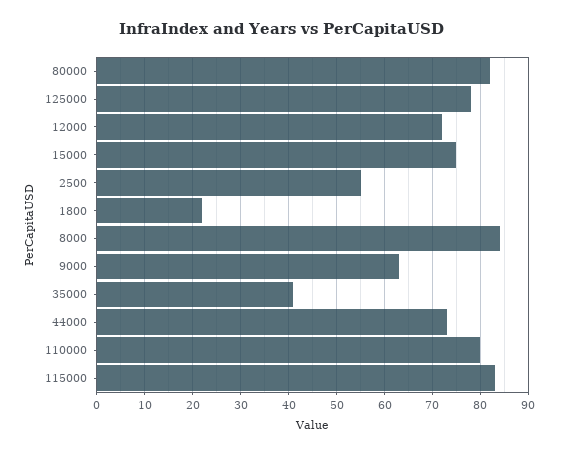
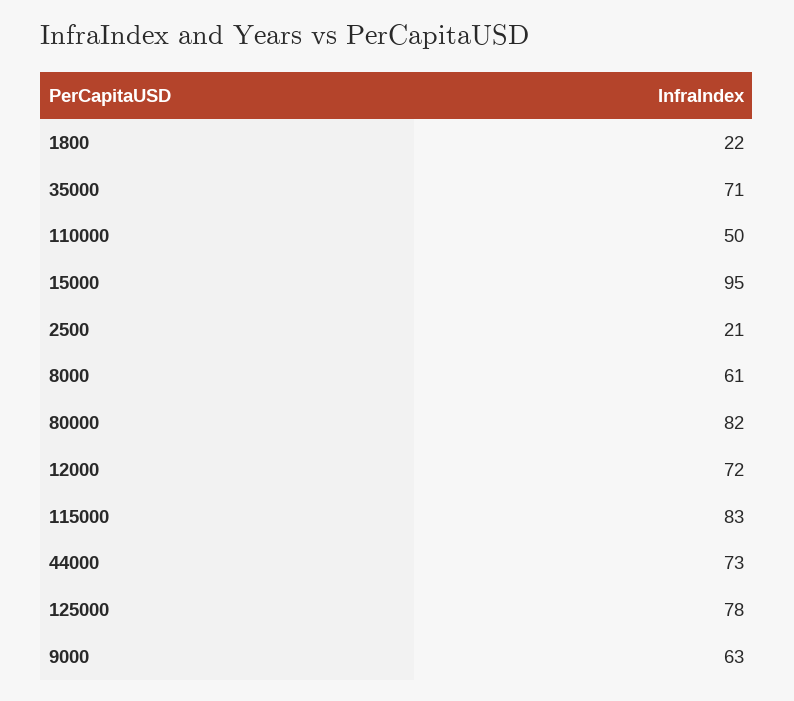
  {
    "80000": 82,
    "125000": 78,
    "12000": 72,
-   "15000": 75,
+   "15000": 95,
-   "2500": 55,
+   "2500": 21,
    "1800": 22,
-   "8000": 85,
+   "8000": 61,
    "9000": 63,
-   "35000": 40,
+   "35000": 71,
    "44000": 73,
-   "110000": 80,
+   "110000": 50,
    "115000": 83
  }

